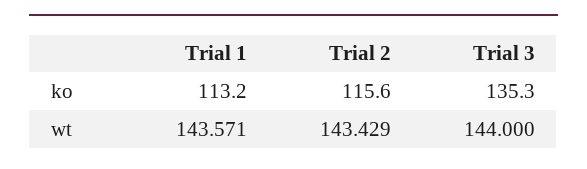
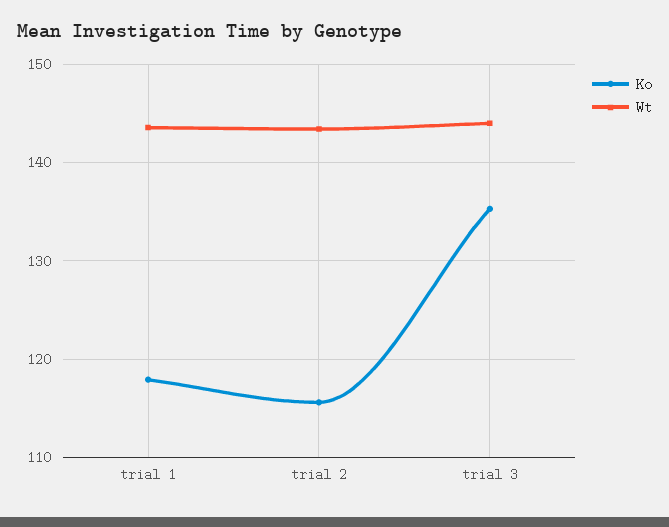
  {
    "ko": {
-     "Trial 1": 113.2,
+     "Trial 1": 118,
      "Trial 2": 115.6,
      "Trial 3": 135.3
    },
    "wt": {
      "Trial 1": 143.571,
      "Trial 2": 143.429,
      "Trial 3": 144
    }
  }

